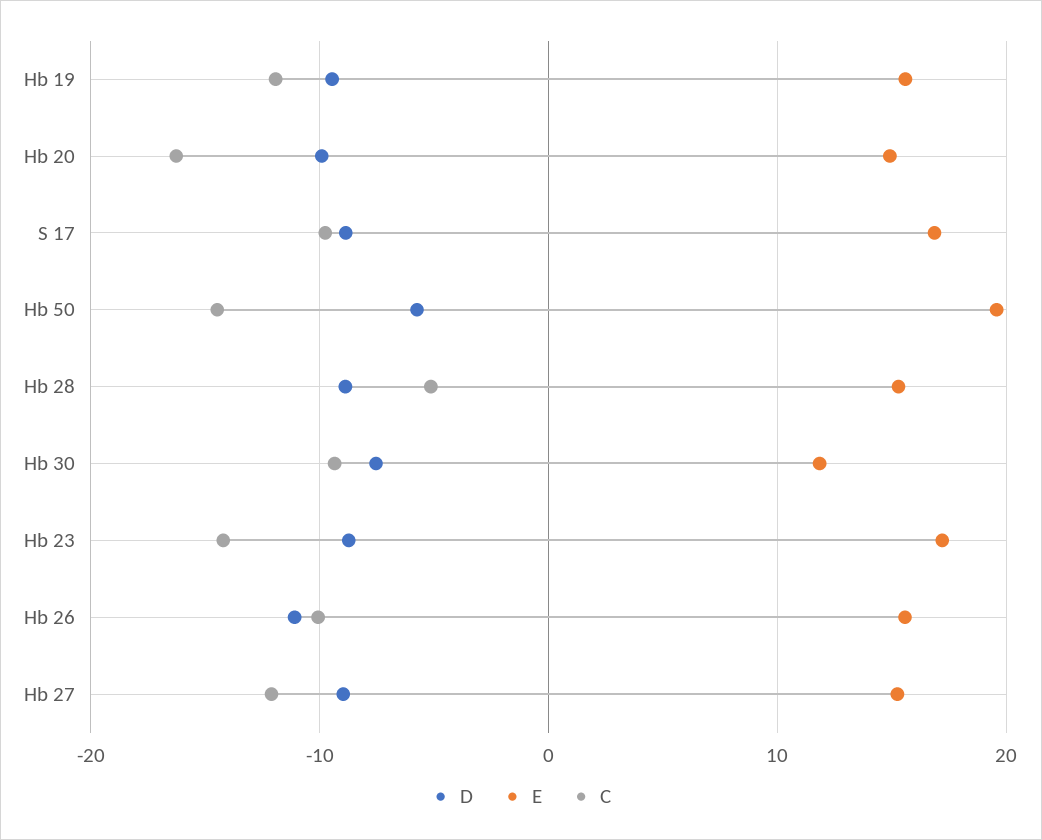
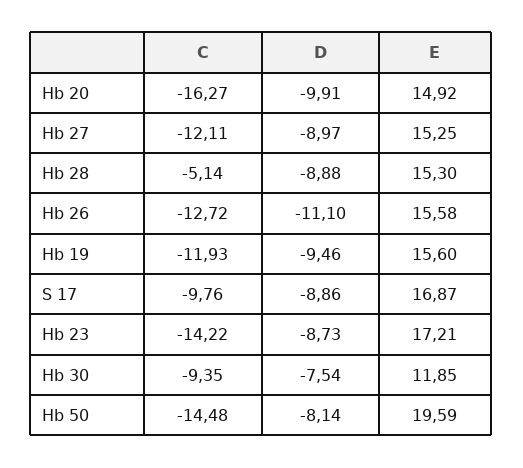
  {
    "D": {
      "Hb 19": -9.46,
      "Hb 20": -9.91,
      "S 17": -8.86,
-     "Hb 50": -6,
+     "Hb 50": -8.14,
      "Hb 28": -8.88,
      "Hb 30": -7.54,
      "Hb 23": -8.73,
      "Hb 26": -11.1,
      "Hb 27": -8.97
    },
    "E": {
      "Hb 19": 15.6,
      "Hb 20": 14.92,
      "S 17": 16.87,
      "Hb 50": 19.59,
      "Hb 28": 15.3,
      "Hb 30": 11.85,
      "Hb 23": 17.21,
      "Hb 26": 15.58,
      "Hb 27": 15.25
    },
    "C": {
      "Hb 19": -11.93,
      "Hb 20": -16.27,
      "S 17": -9.76,
      "Hb 50": -14.48,
      "Hb 28": -5.14,
      "Hb 30": -9.35,
      "Hb 23": -14.22,
-     "Hb 26": -10,
+     "Hb 26": -12.72,
      "Hb 27": -12.11
    }
  }

